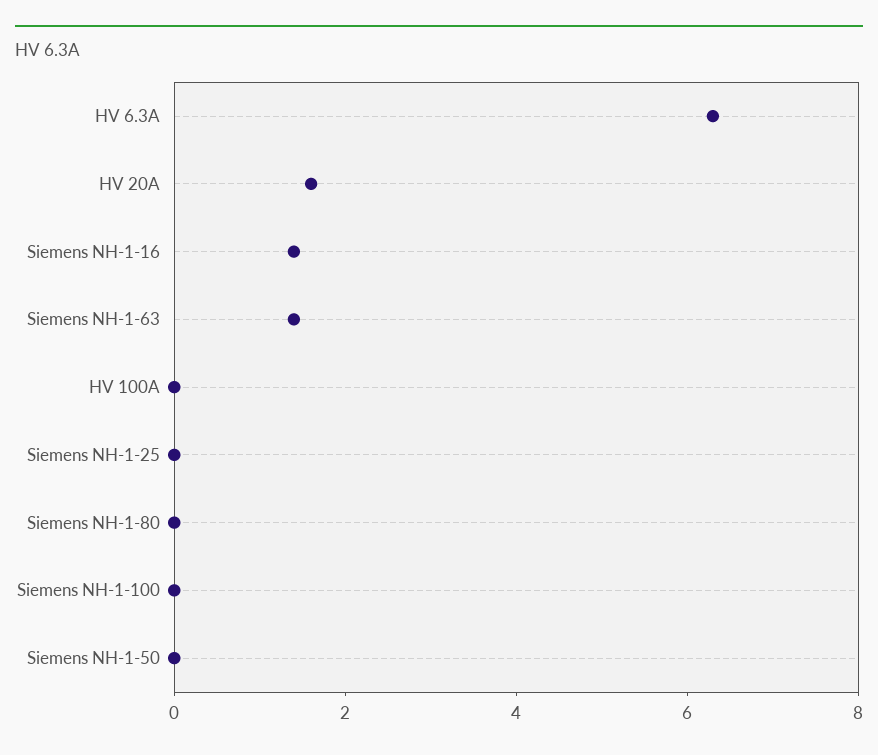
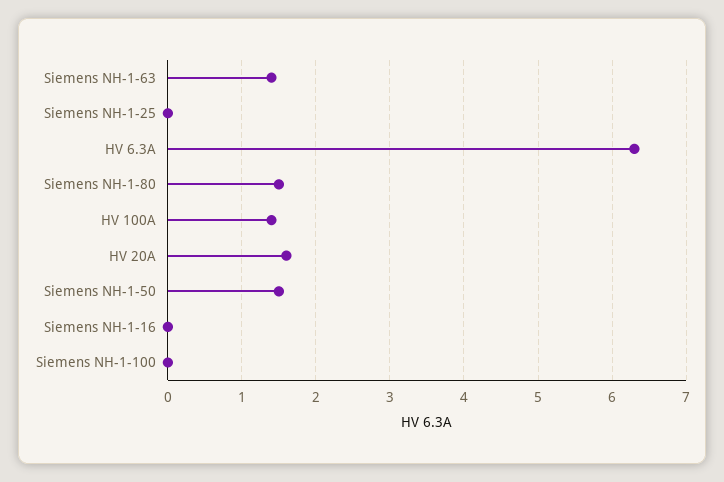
  {
    "HV 6.3A": 6.3,
    "HV 20A": 1.6,
-   "Siemens NH-1-16": 1.5,
+   "Siemens NH-1-16": 0,
    "Siemens NH-1-63": 1.4,
-   "HV 100A": 0,
+   "HV 100A": 1.4,
    "Siemens NH-1-25": 0,
-   "Siemens NH-1-80": 0,
+   "Siemens NH-1-80": 1.5,
    "Siemens NH-1-100": 0,
-   "Siemens NH-1-50": 0
+   "Siemens NH-1-50": 1.5
  }

